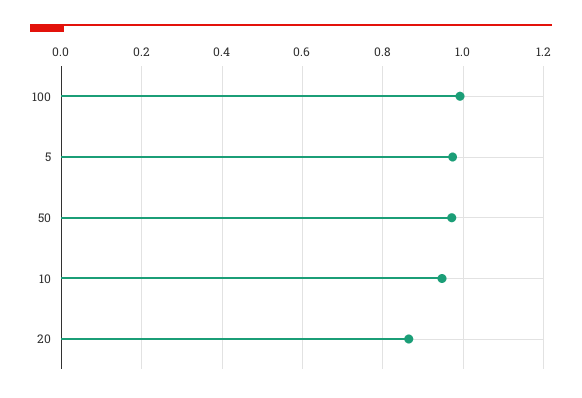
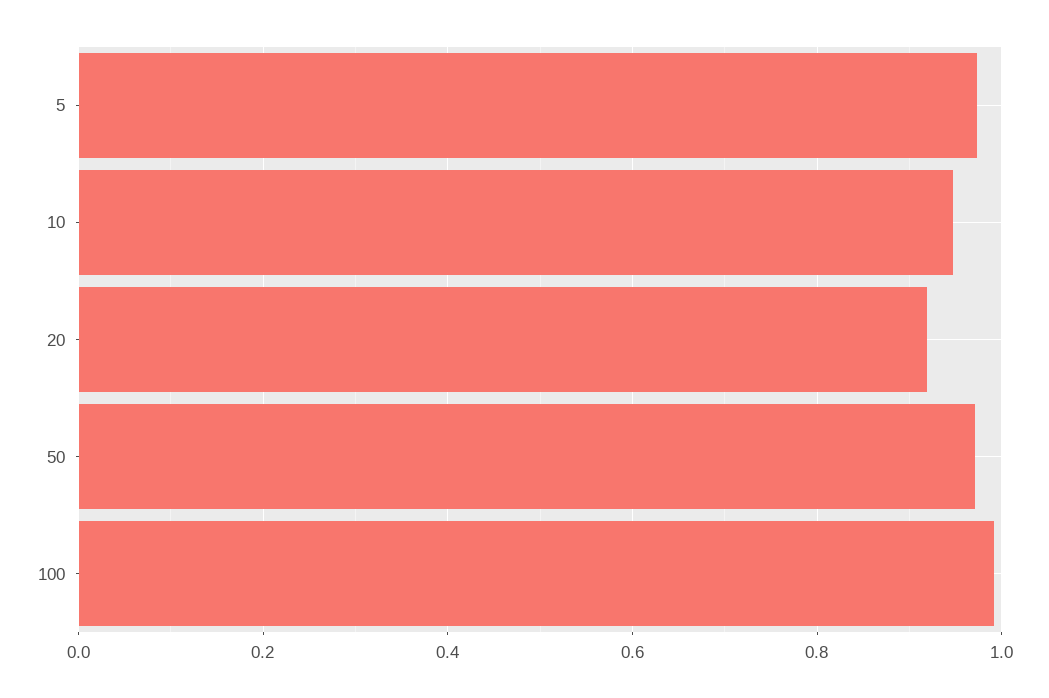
  {
    "100": 1,
    "5": 0.98,
    "50": 0.98,
    "10": 0.94,
-   "20": 0.86
+   "20": 0.92
  }

